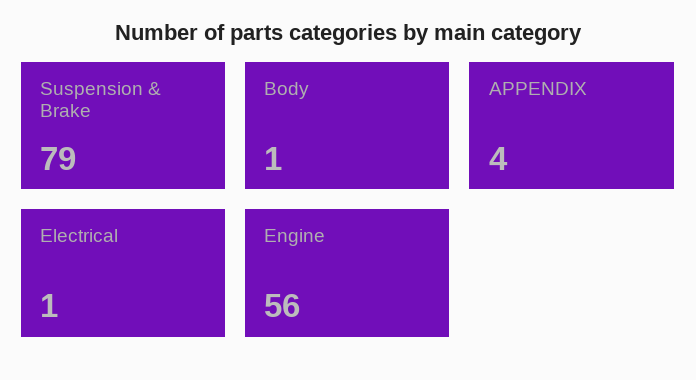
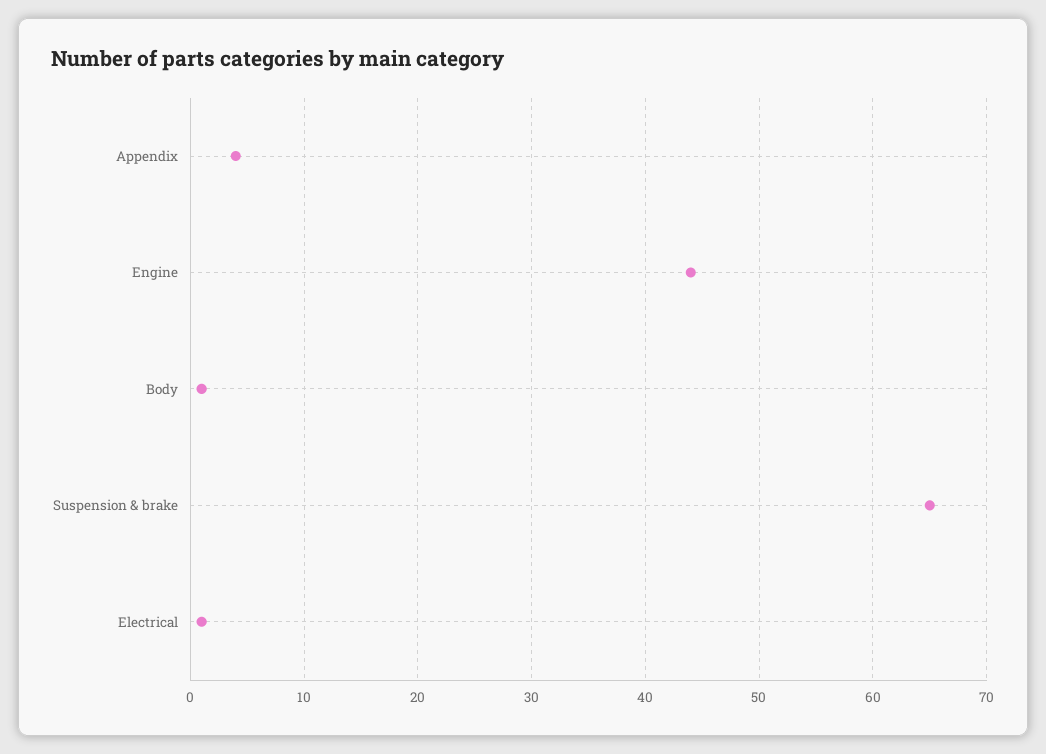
  {
-   "Suspension & Brake": 79,
+   "Suspension & Brake": 65,
    "Body": 1,
    "APPENDIX": 4,
    "Electrical": 1,
-   "Engine": 56
+   "Engine": 44
  }

